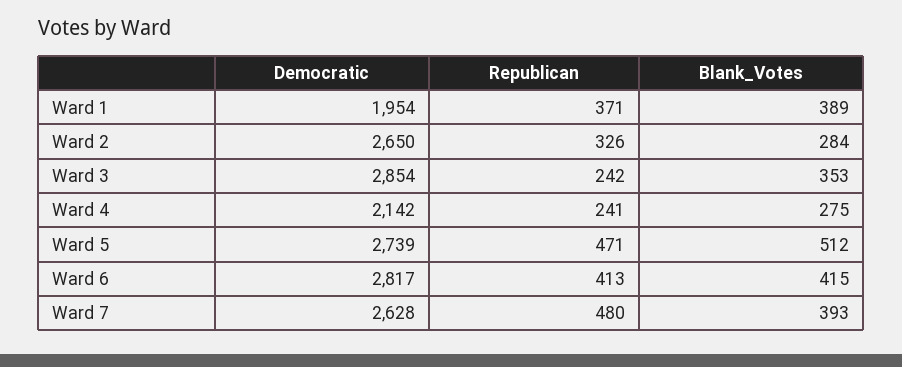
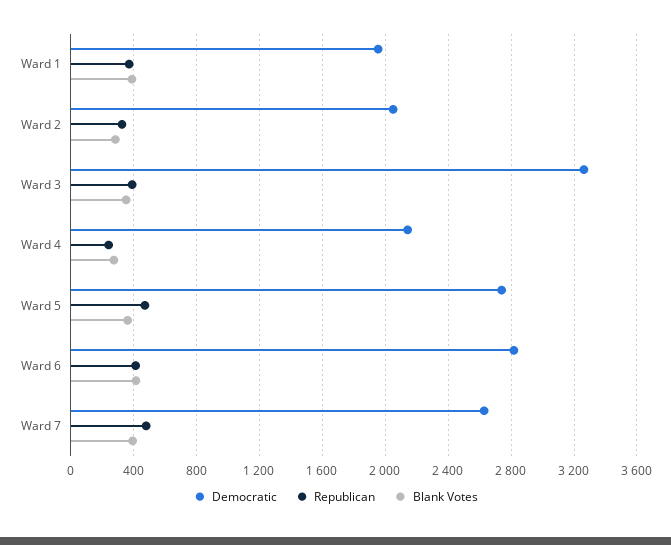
  {
    "Democratic": {
      "Ward 1": 1954,
-     "Ward 2": 2650,
+     "Ward 2": 2050,
-     "Ward 3": 2854,
+     "Ward 3": 3250,
      "Ward 4": 2142,
      "Ward 5": 2739,
      "Ward 6": 2817,
      "Ward 7": 2628
    },
    "Republican": {
      "Ward 1": 371,
      "Ward 2": 326,
-     "Ward 3": 242,
+     "Ward 3": 400,
      "Ward 4": 241,
      "Ward 5": 471,
      "Ward 6": 413,
      "Ward 7": 480
    },
    "Blank_Votes": {
      "Ward 1": 389,
      "Ward 2": 284,
      "Ward 3": 353,
      "Ward 4": 275,
-     "Ward 5": 512,
+     "Ward 5": 350,
      "Ward 6": 415,
      "Ward 7": 393
    }
  }

